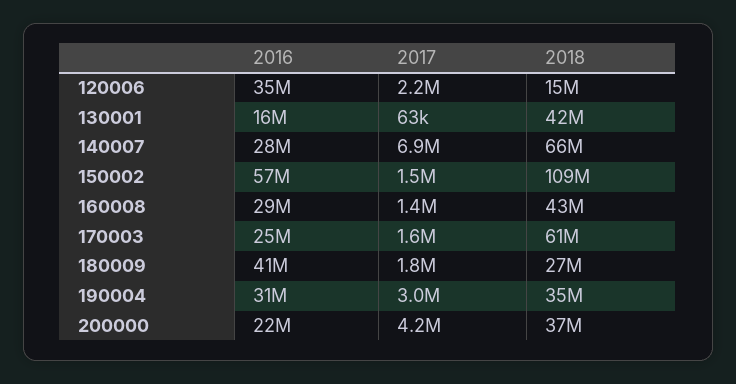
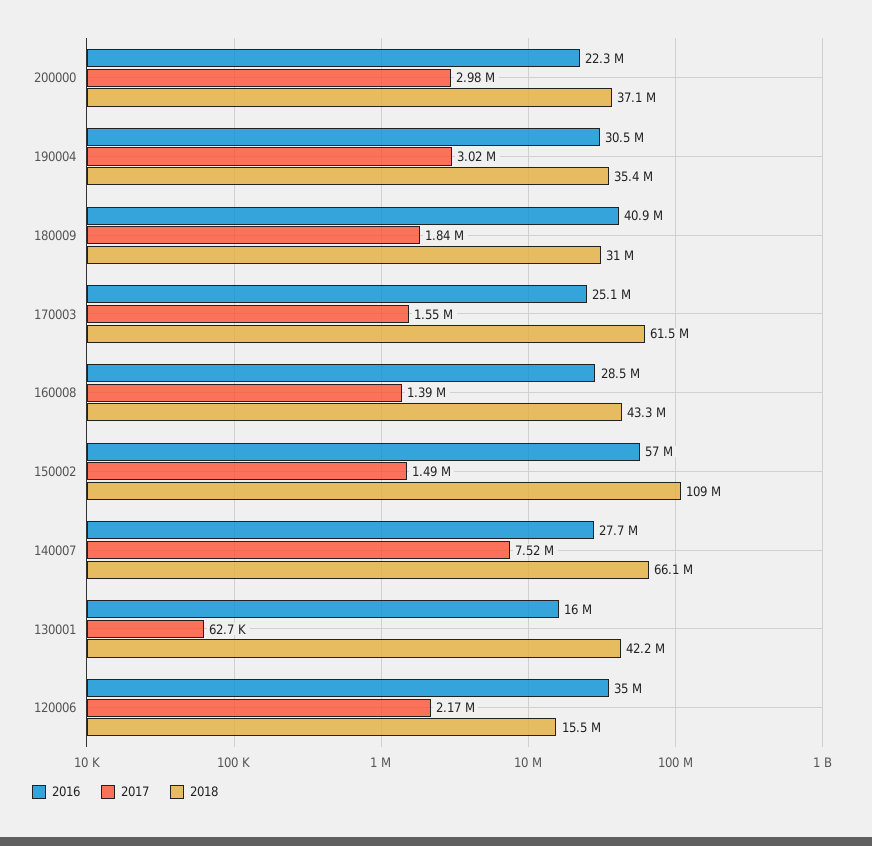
  {
    "2016": {
      "120006": 35000000,
      "130001": 16000000,
      "140007": 27700000,
      "150002": 57000000,
      "160008": 28500000,
      "170003": 25100000,
      "180009": 40900000,
      "190004": 30500000,
      "200000": 22300000
    },
    "2017": {
      "120006": 2170000,
      "130001": 62700,
-     "140007": 6900000,
+     "140007": 7520000,
      "150002": 1490000,
      "160008": 1390000,
      "170003": 1550000,
      "180009": 1840000,
      "190004": 3020000,
-     "200000": 4200000
+     "200000": 2980000
    },
    "2018": {
      "120006": 15500000,
      "130001": 42200000,
      "140007": 66100000,
      "150002": 109000000,
      "160008": 43300000,
      "170003": 61500000,
-     "180009": 27000000,
+     "180009": 31000000,
      "190004": 35400000,
      "200000": 37100000
    }
  }

